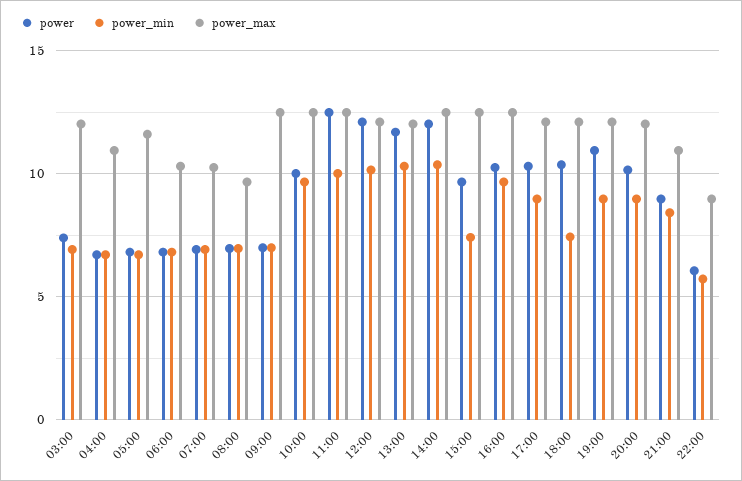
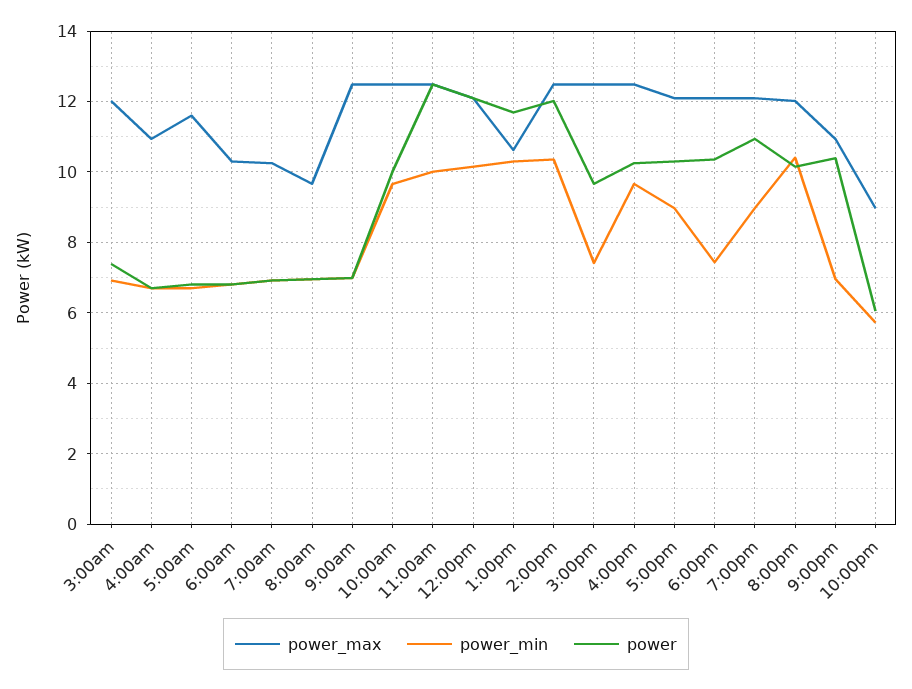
  {
    "power": {
      "03:00": 7.4,
      "04:00": 6.8,
      "05:00": 6.8,
      "06:00": 6.8,
      "07:00": 7,
      "08:00": 7,
      "09:00": 7,
      "10:00": 10,
      "11:00": 12.4,
      "12:00": 12.2,
      "13:00": 11.6,
      "14:00": 12,
      "15:00": 9.6,
      "16:00": 10.2,
      "17:00": 10.4,
      "18:00": 10.4,
      "19:00": 11,
      "20:00": 10.2,
-     "21:00": 9,
+     "21:00": 10.4,
      "22:00": 6
    },
    "power_min": {
      "03:00": 7,
      "04:00": 6.8,
      "05:00": 6.8,
      "06:00": 6.8,
      "07:00": 7,
      "08:00": 7,
      "09:00": 7,
      "10:00": 9.6,
      "11:00": 10,
      "12:00": 10.2,
      "13:00": 10.4,
      "14:00": 10.4,
      "15:00": 7.4,
      "16:00": 9.6,
      "17:00": 9,
      "18:00": 7.4,
      "19:00": 9,
-     "20:00": 9,
+     "20:00": 10.4,
-     "21:00": 8.5,
+     "21:00": 7,
      "22:00": 5.8
    },
    "power_max": {
      "03:00": 12,
      "04:00": 11,
      "05:00": 11.6,
      "06:00": 10.4,
      "07:00": 10.2,
      "08:00": 9.6,
      "09:00": 12.4,
      "10:00": 12.4,
      "11:00": 12.4,
      "12:00": 12.2,
-     "13:00": 12,
+     "13:00": 10.6,
      "14:00": 12.4,
      "15:00": 12.4,
      "16:00": 12.4,
      "17:00": 12.2,
      "18:00": 12.2,
      "19:00": 12.2,
      "20:00": 12,
      "21:00": 11,
      "22:00": 9
    }
  }

